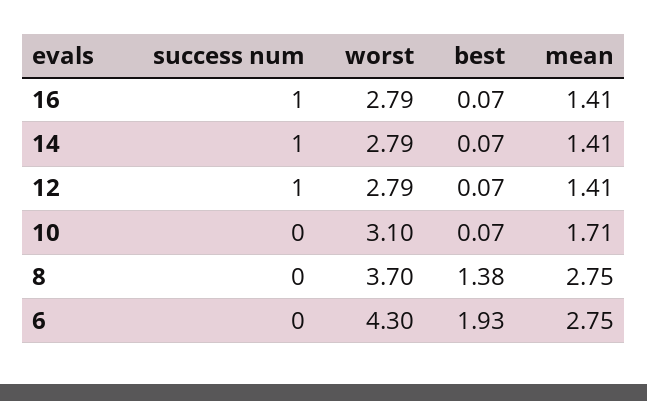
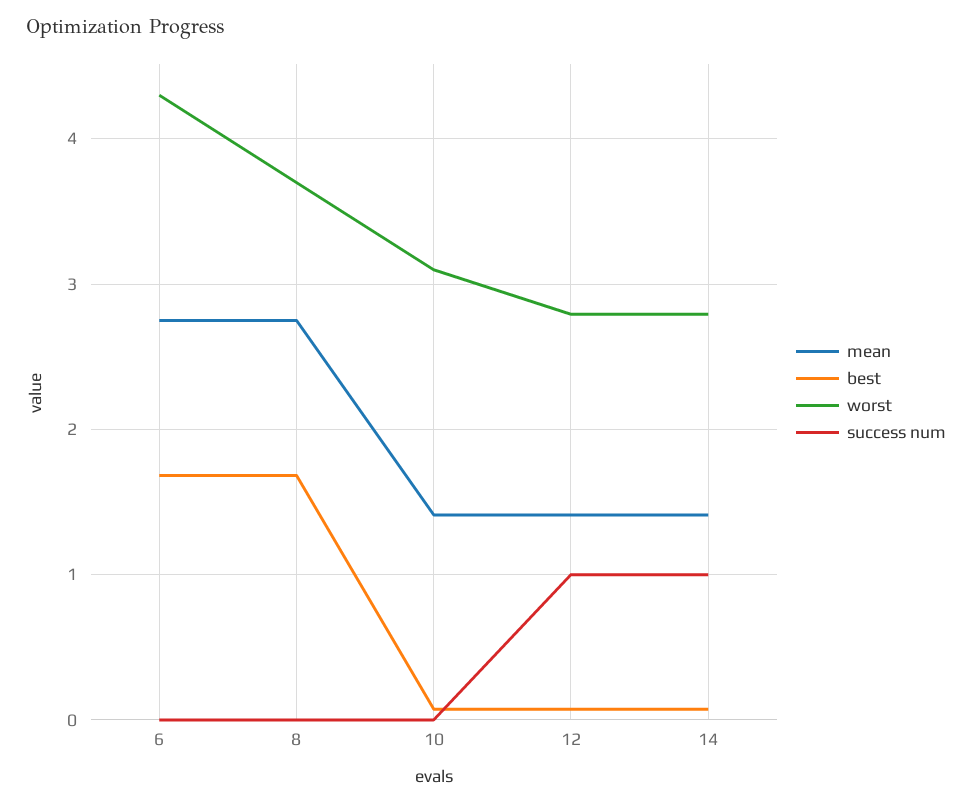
  {
    "success num": {
-     "16": 1,
      "14": 1,
      "12": 1,
      "10": 0,
      "8": 0,
      "6": 0
    },
    "worst": {
-     "16": 2.79,
      "14": 2.79,
      "12": 2.79,
      "10": 3.1,
      "8": 3.7,
      "6": 4.3
    },
    "best": {
-     "16": 0.07,
      "14": 0.07,
      "12": 0.07,
      "10": 0.07,
-     "8": 1.38,
+     "8": 1.7,
-     "6": 1.93
+     "6": 1.7
    },
    "mean": {
-     "16": 1.41,
      "14": 1.41,
      "12": 1.41,
-     "10": 1.71,
+     "10": 1.4,
      "8": 2.75,
      "6": 2.75
    }
  }

